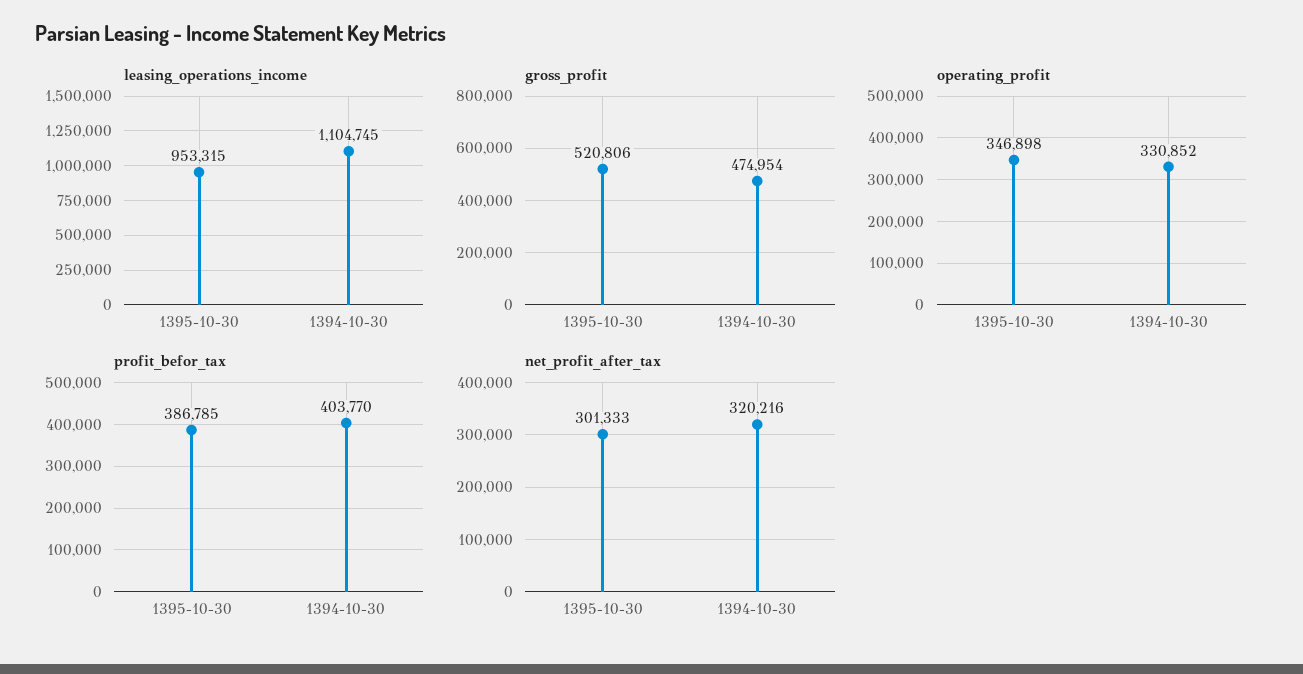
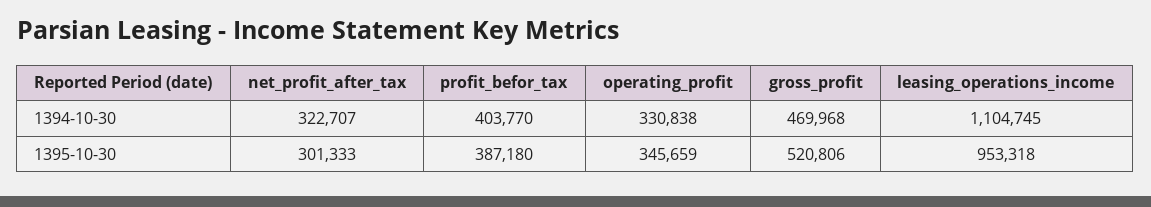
  {
    "leasing_operations_income": {
-     "1395-10-30": 953315,
+     "1395-10-30": 953318,
      "1394-10-30": 1104745
    },
    "gross_profit": {
      "1395-10-30": 520806,
-     "1394-10-30": 474954
+     "1394-10-30": 469968
    },
    "operating_profit": {
-     "1395-10-30": 346898,
+     "1395-10-30": 345659,
-     "1394-10-30": 330852
+     "1394-10-30": 330838
    },
    "profit_befor_tax": {
-     "1395-10-30": 386785,
+     "1395-10-30": 387180,
      "1394-10-30": 403770
    },
    "net_profit_after_tax": {
      "1395-10-30": 301333,
-     "1394-10-30": 320216
+     "1394-10-30": 322707
    }
  }

